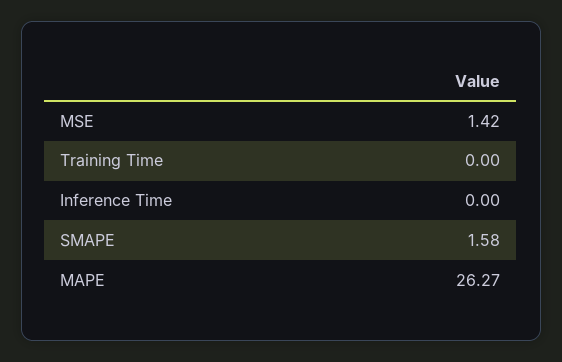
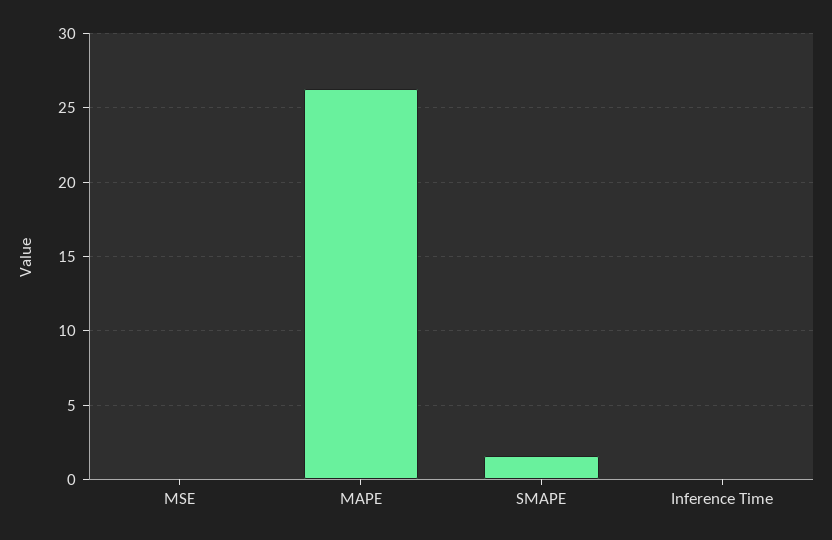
  {
-   "MSE": 1.42,
+   "MSE": 0,
-   "Training Time": 0,
    "Inference Time": 0,
    "SMAPE": 1.58,
    "MAPE": 26.27
  }

